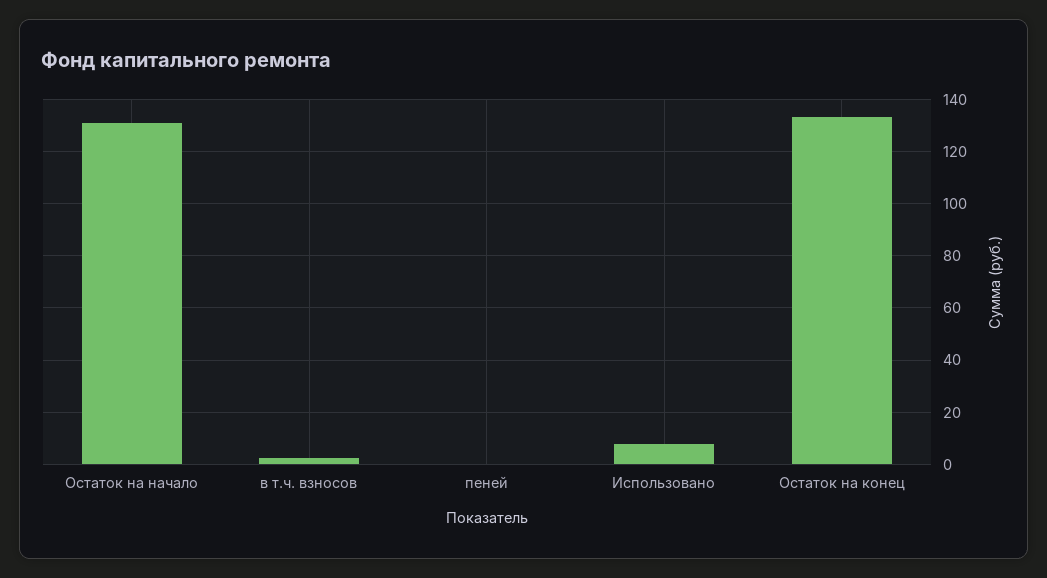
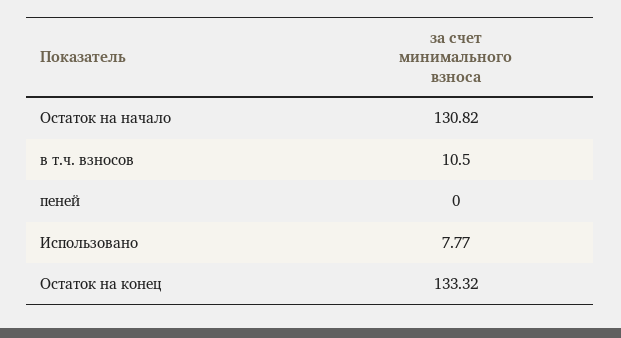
  {
    "Остаток на начало": 130.82,
-   "в т.ч. взносов": 2.5,
+   "в т.ч. взносов": 10.5,
    "пеней": 0,
    "Использовано": 7.77,
    "Остаток на конец": 133.32
  }

